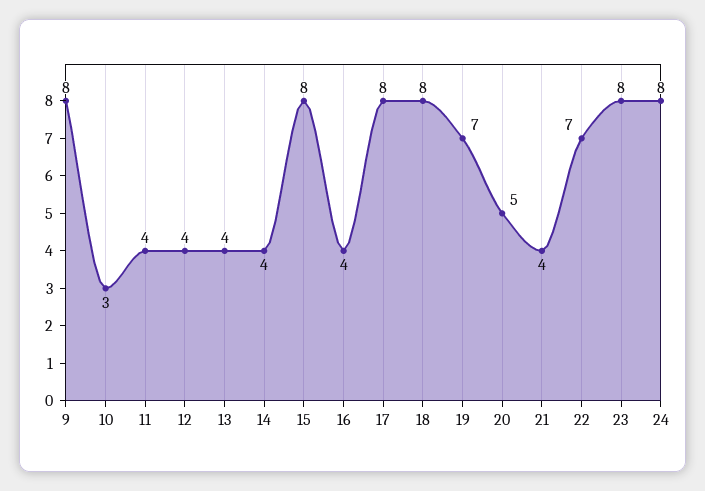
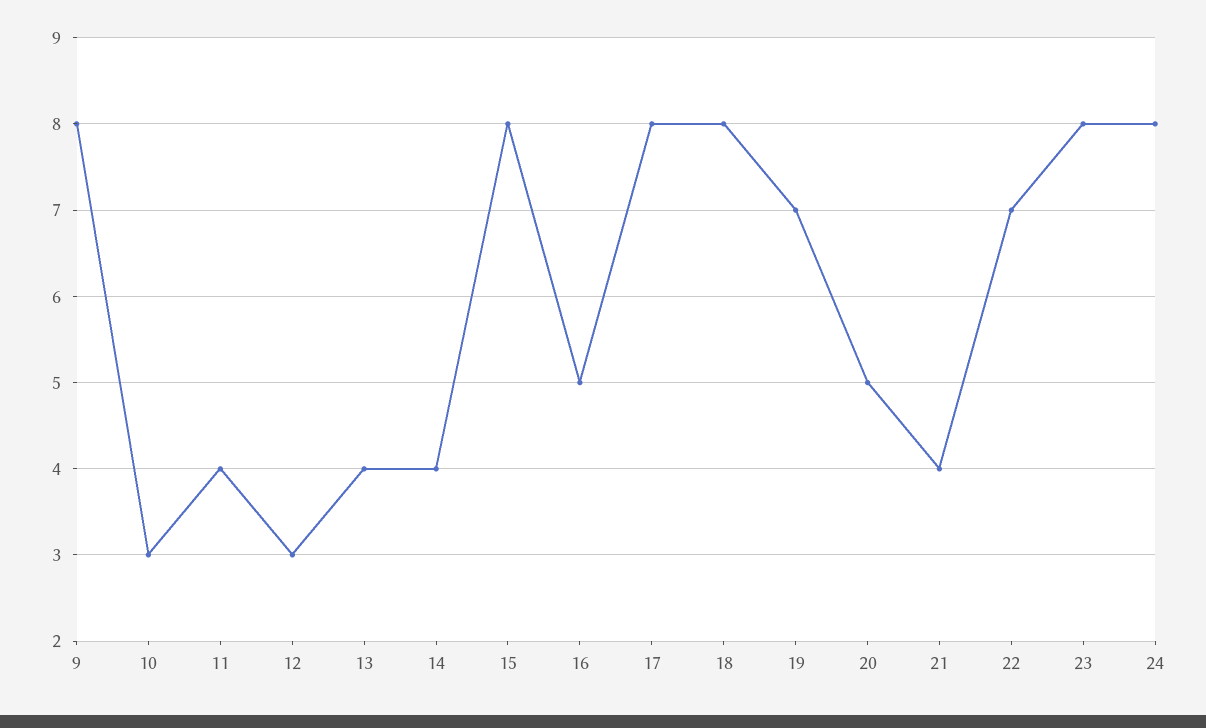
  {
    "9": 8,
    "10": 3,
    "11": 4,
-   "12": 4,
+   "12": 3,
    "13": 4,
    "14": 4,
    "15": 8,
-   "16": 4,
+   "16": 5,
    "17": 8,
    "18": 8,
    "19": 7,
    "20": 5,
    "21": 4,
    "22": 7,
    "23": 8,
    "24": 8
  }

